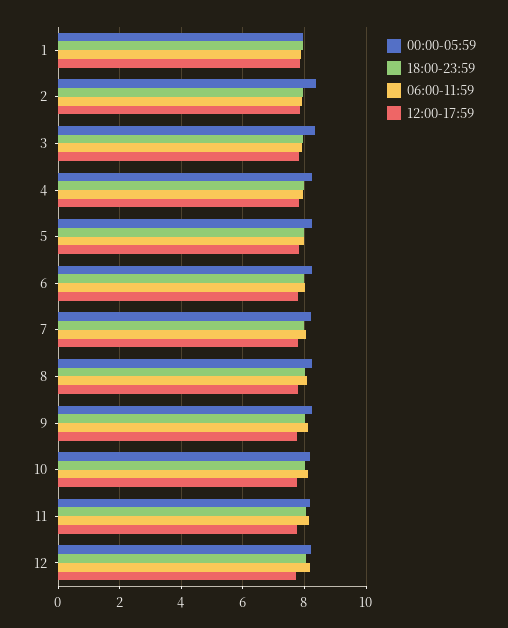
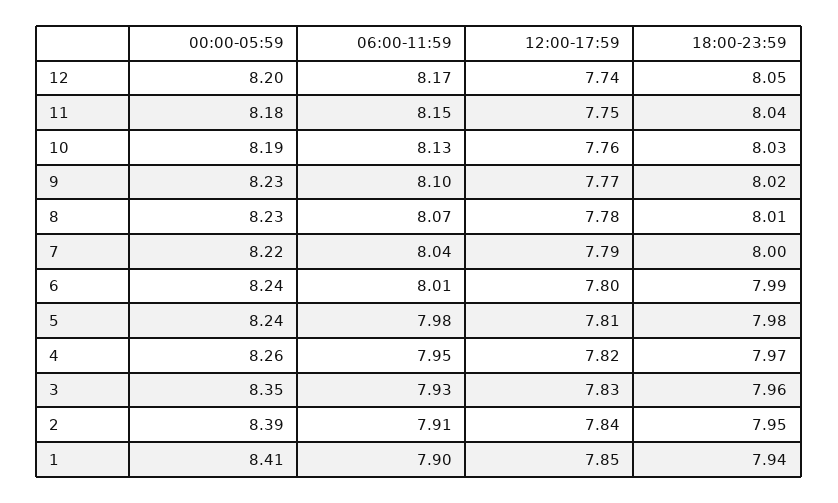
  {
    "00:00-05:59": {
-     "1": 8,
+     "1": 8.41,
      "2": 8.39,
      "3": 8.35,
      "4": 8.26,
      "5": 8.24,
      "6": 8.24,
      "7": 8.22,
      "8": 8.23,
      "9": 8.23,
      "10": 8.19,
      "11": 8.18,
      "12": 8.2
    },
    "18:00-23:59": {
      "1": 7.94,
      "2": 7.95,
      "3": 7.96,
      "4": 7.97,
      "5": 7.98,
      "6": 7.99,
      "7": 8,
      "8": 8.01,
      "9": 8.02,
      "10": 8.03,
      "11": 8.04,
      "12": 8.05
    },
    "06:00-11:59": {
      "1": 7.9,
      "2": 7.91,
      "3": 7.93,
      "4": 7.95,
      "5": 7.98,
      "6": 8.01,
      "7": 8.04,
      "8": 8.07,
      "9": 8.1,
      "10": 8.13,
      "11": 8.15,
      "12": 8.17
    },
    "12:00-17:59": {
      "1": 7.85,
      "2": 7.84,
      "3": 7.83,
      "4": 7.82,
      "5": 7.81,
      "6": 7.8,
      "7": 7.79,
      "8": 7.78,
      "9": 7.77,
      "10": 7.76,
      "11": 7.75,
      "12": 7.74
    }
  }

